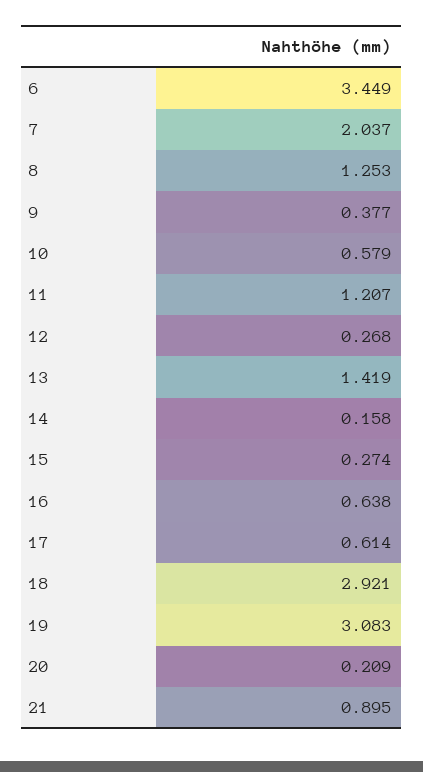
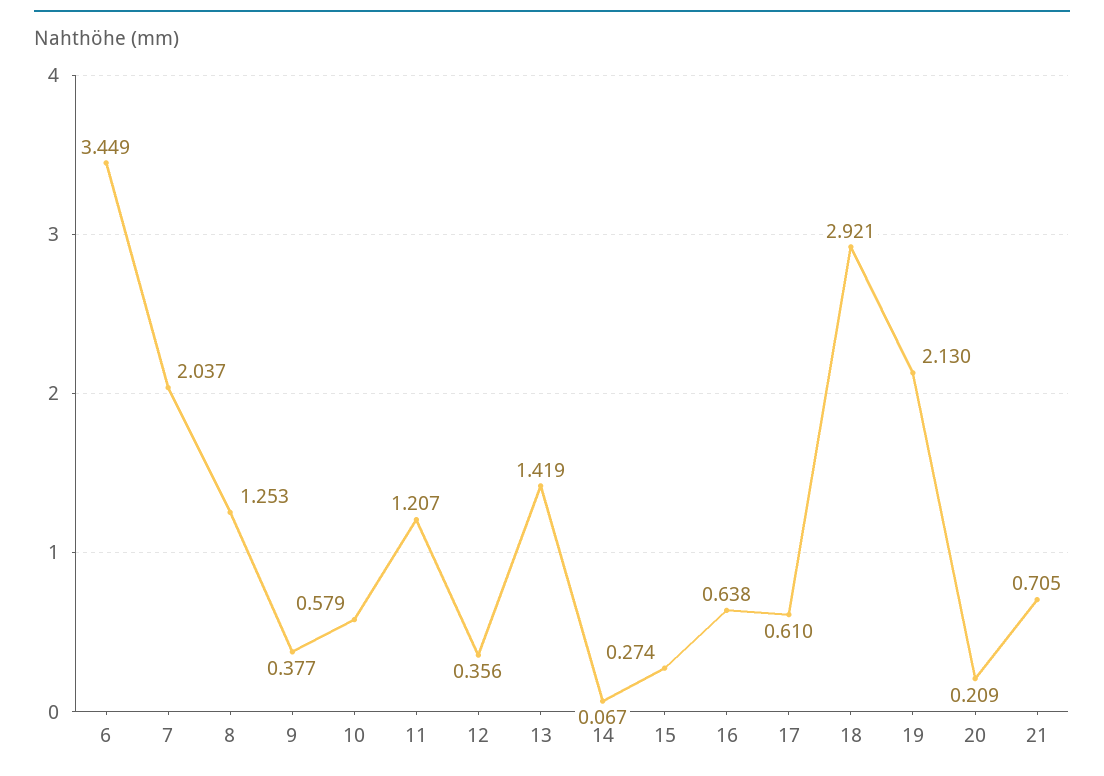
  {
    "6": 3.449,
    "7": 2.037,
    "8": 1.253,
    "9": 0.377,
    "10": 0.579,
    "11": 1.207,
-   "12": 0.268,
+   "12": 0.356,
    "13": 1.419,
-   "14": 0.158,
+   "14": 0.067,
    "15": 0.274,
    "16": 0.638,
-   "17": 0.614,
+   "17": 0.61,
    "18": 2.921,
-   "19": 3.083,
+   "19": 2.13,
    "20": 0.209,
-   "21": 0.895
+   "21": 0.705
  }

